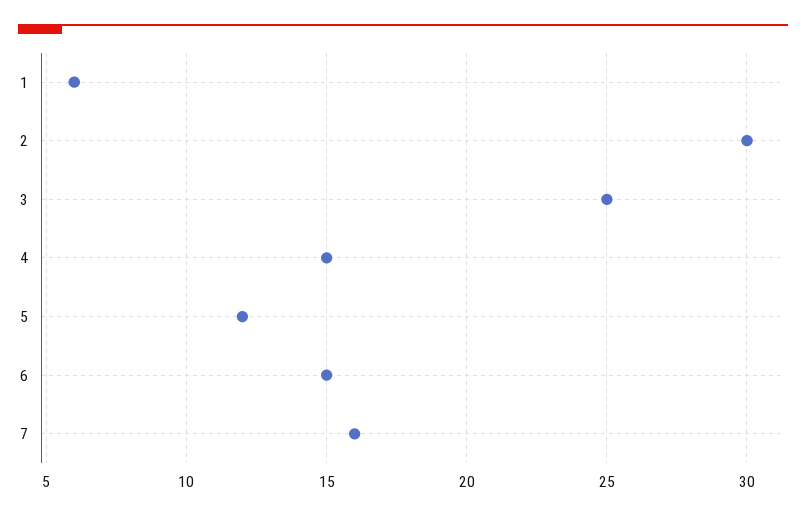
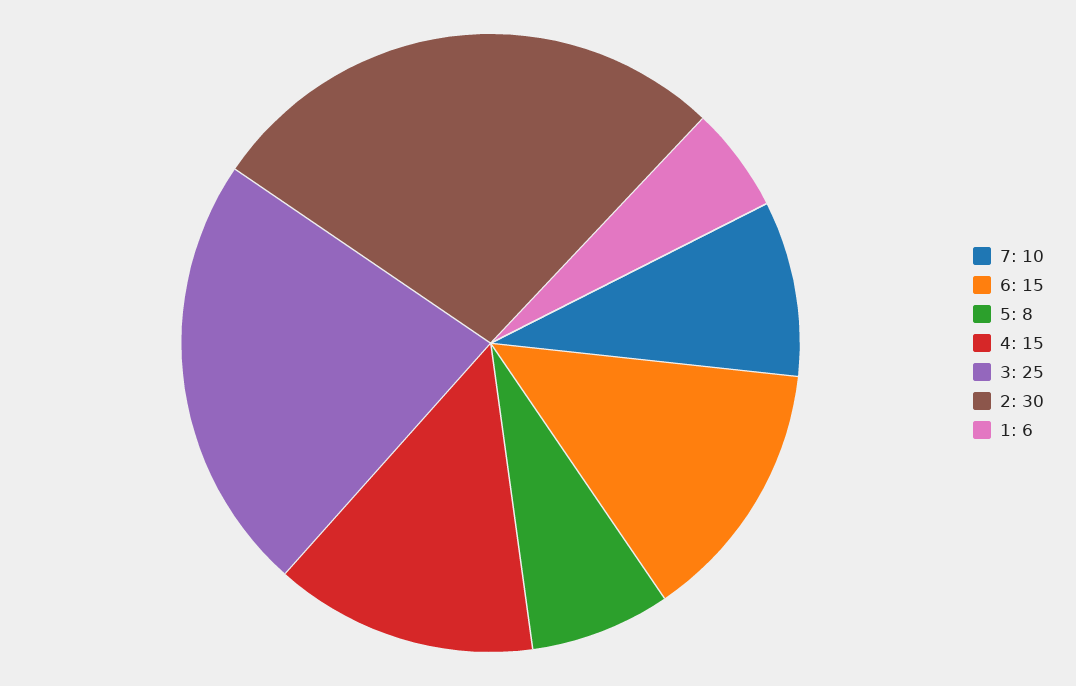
  {
    "1": 6,
    "2": 30,
    "3": 25,
    "4": 15,
-   "5": 12,
+   "5": 8,
    "6": 15,
-   "7": 16
+   "7": 10
  }

